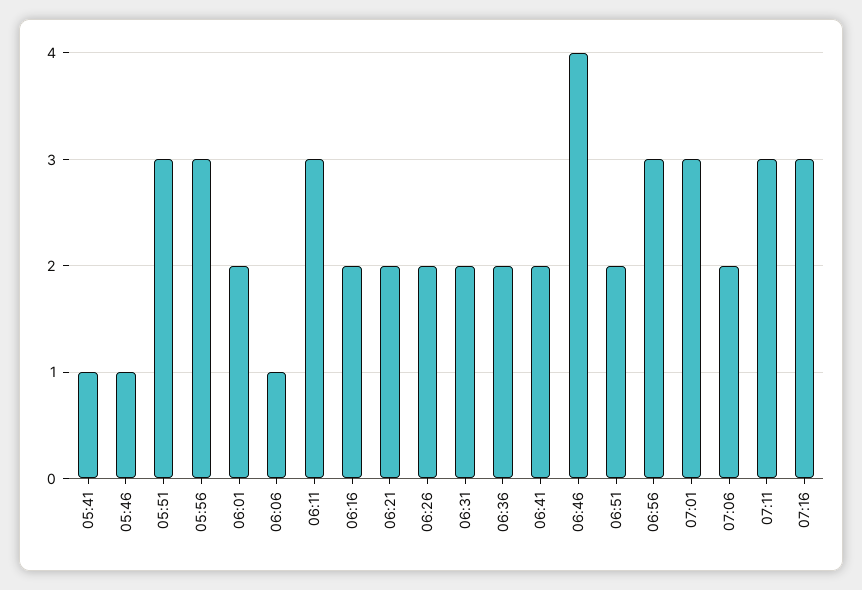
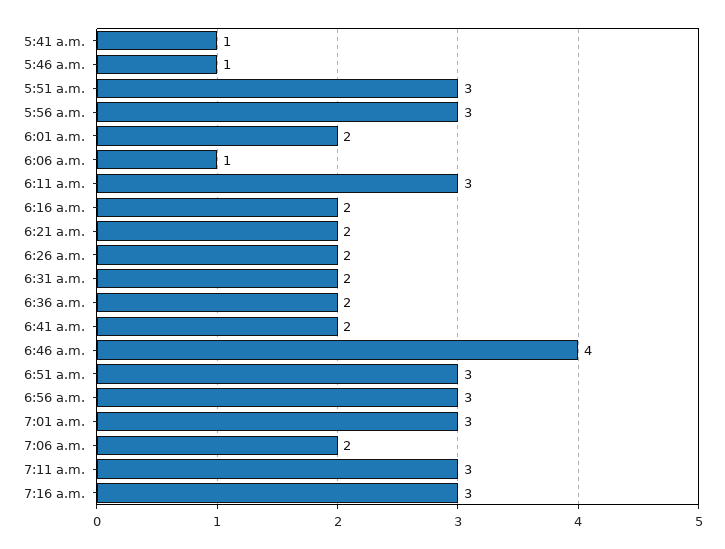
  {
    "05:41": 1,
    "05:46": 1,
    "05:51": 3,
    "05:56": 3,
    "06:01": 2,
    "06:06": 1,
    "06:11": 3,
    "06:16": 2,
    "06:21": 2,
    "06:26": 2,
    "06:31": 2,
    "06:36": 2,
    "06:41": 2,
    "06:46": 4,
-   "06:51": 2,
+   "06:51": 3,
    "06:56": 3,
    "07:01": 3,
    "07:06": 2,
    "07:11": 3,
    "07:16": 3
  }

